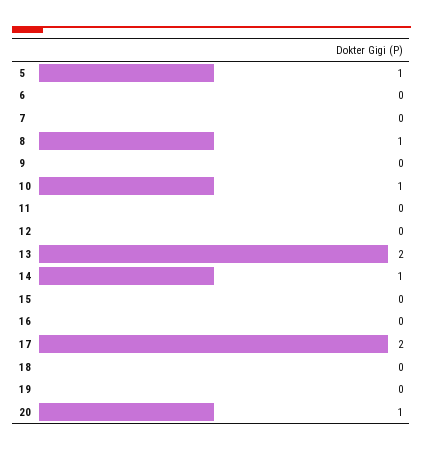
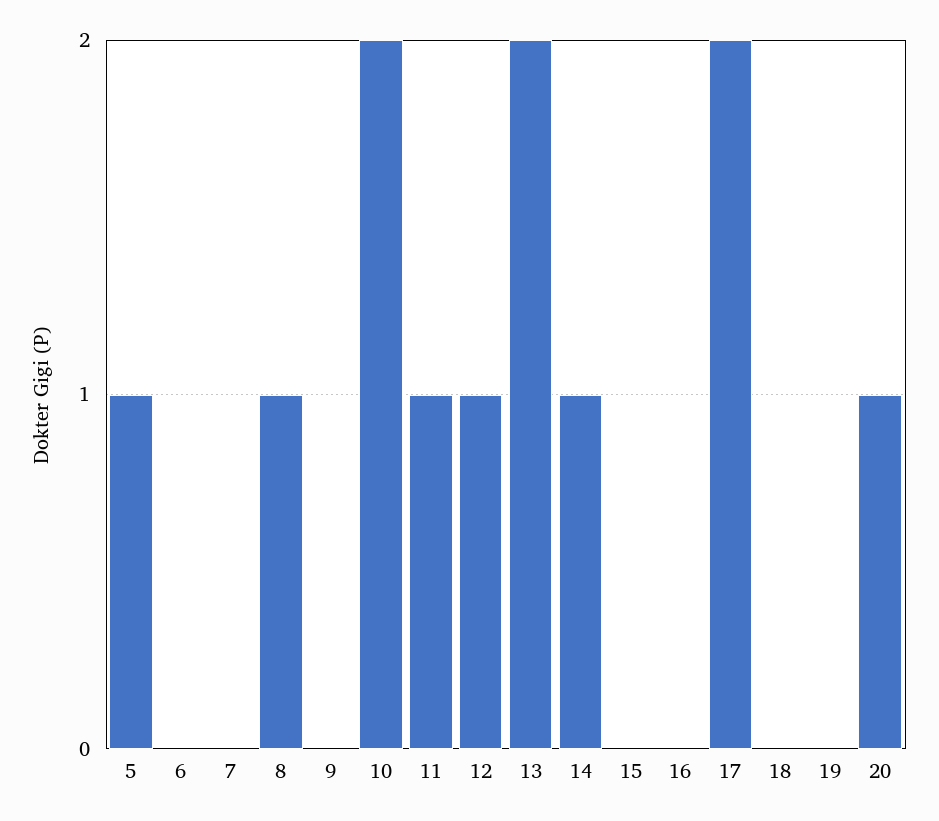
  {
    "5": 1,
    "6": 0,
    "7": 0,
    "8": 1,
    "9": 0,
-   "10": 1,
+   "10": 2,
-   "11": 0,
+   "11": 1,
-   "12": 0,
+   "12": 1,
    "13": 2,
    "14": 1,
    "15": 0,
    "16": 0,
    "17": 2,
    "18": 0,
    "19": 0,
    "20": 1
  }

